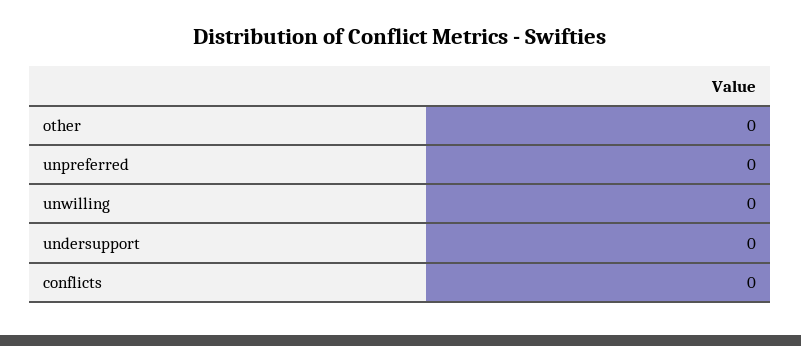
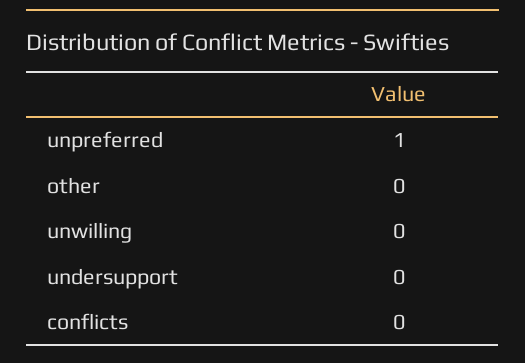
  {
    "other": 0,
-   "unpreferred": 0,
+   "unpreferred": 1,
    "unwilling": 0,
    "undersupport": 0,
    "conflicts": 0
  }

